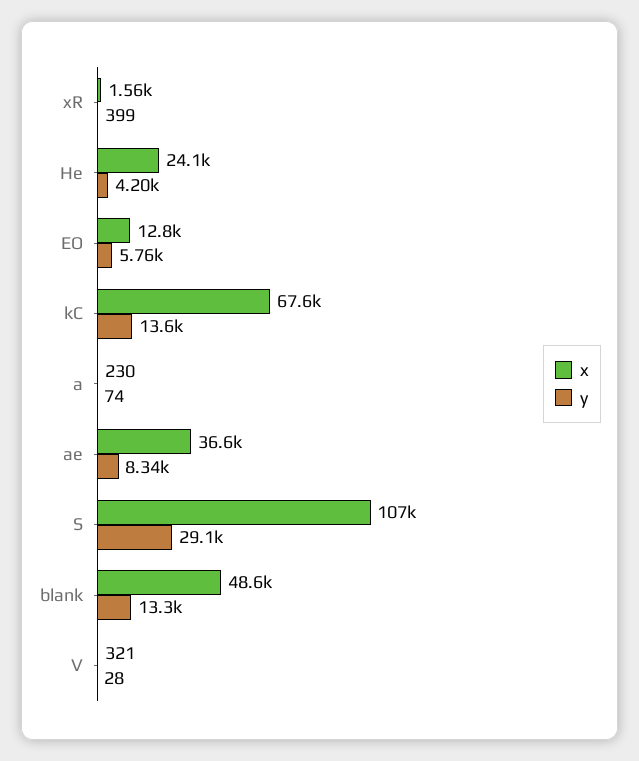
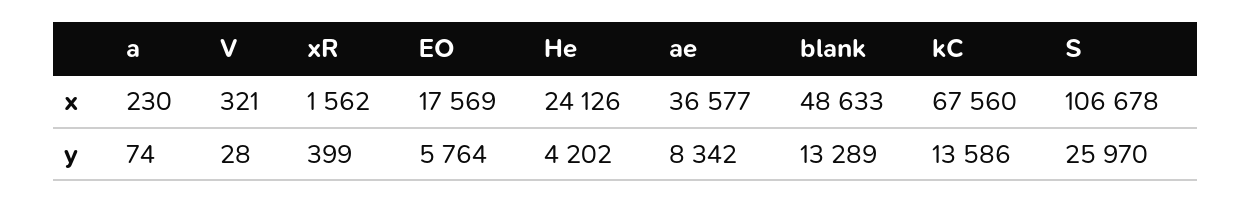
  {
    "x": {
      "xR": 1562,
      "He": 24126,
-     "EO": 12800,
+     "EO": 17569,
      "kC": 67560,
      "a": 230,
      "ae": 36577,
      "S": 106678,
      "blank": 48633,
      "V": 321
    },
    "y": {
      "xR": 399,
      "He": 4202,
      "EO": 5764,
      "kC": 13586,
      "a": 74,
      "ae": 8342,
-     "S": 29100,
+     "S": 25970,
      "blank": 13289,
      "V": 28
    }
  }

